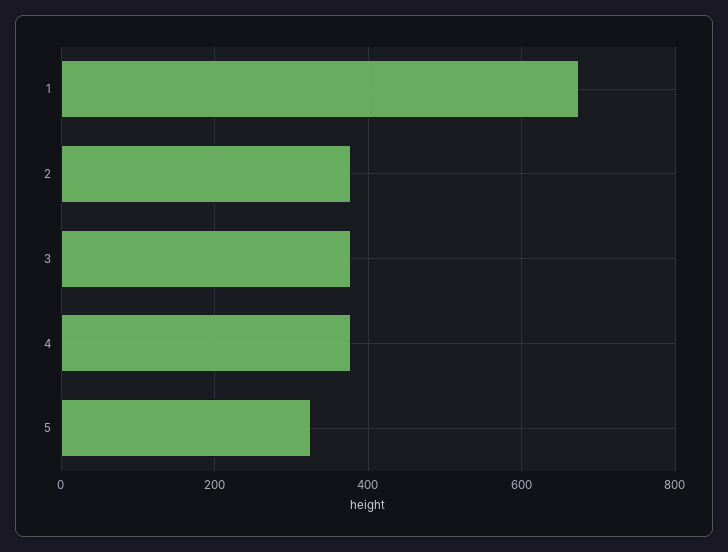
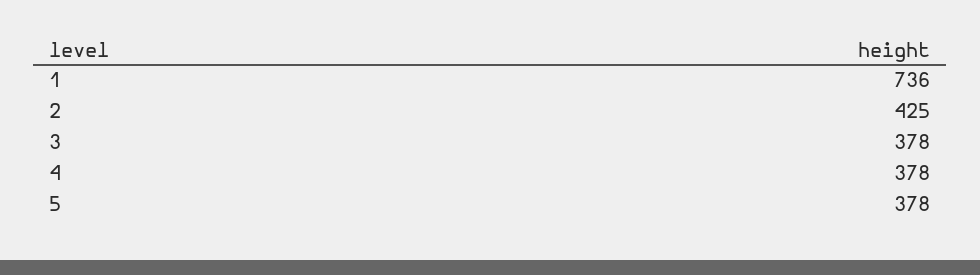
  {
-   "1": 680,
+   "1": 736,
-   "2": 380,
+   "2": 425,
    "3": 378,
    "4": 378,
-   "5": 320
+   "5": 378
  }

